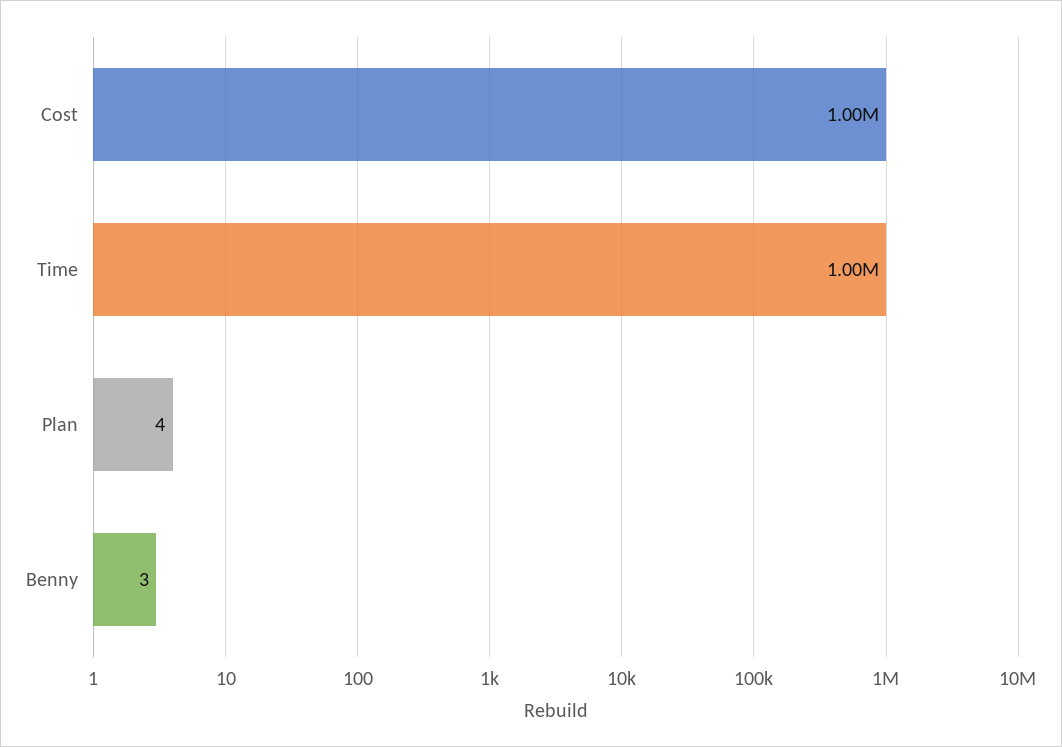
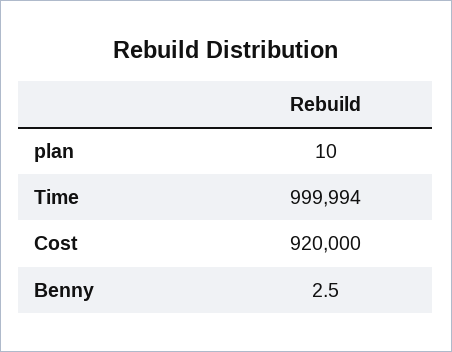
  {
-   "Cost": 1000000,
+   "Cost": 920000,
    "Time": 999994,
-   "Plan": 4,
+   "Plan": 10,
    "Benny": 2.5
  }

